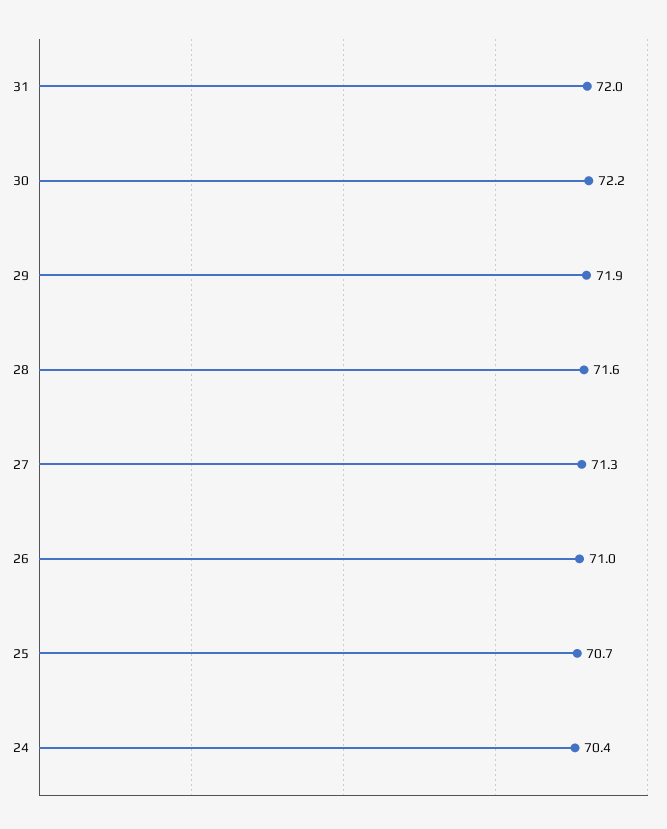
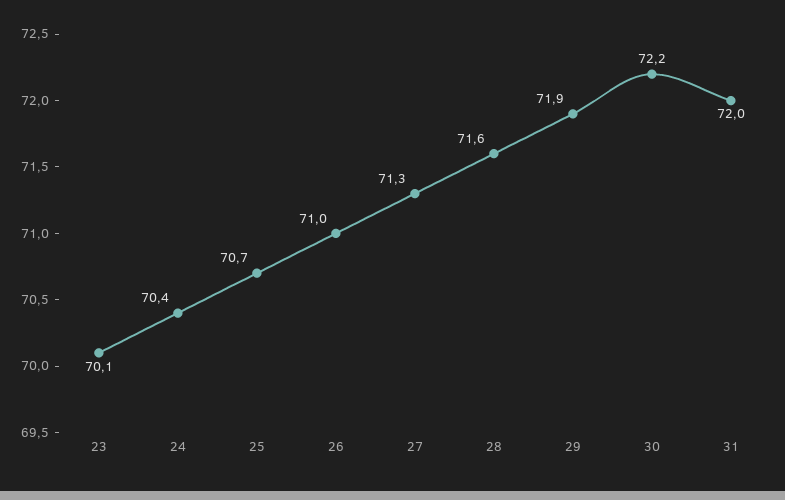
  {
    "31": 72,
    "30": 72.2,
    "29": 71.9,
    "28": 71.6,
    "27": 71.3,
    "26": 71,
    "25": 70.7,
-   "24": 70.4
+   "24": 70.4,
+   "23": 70.1
  }

